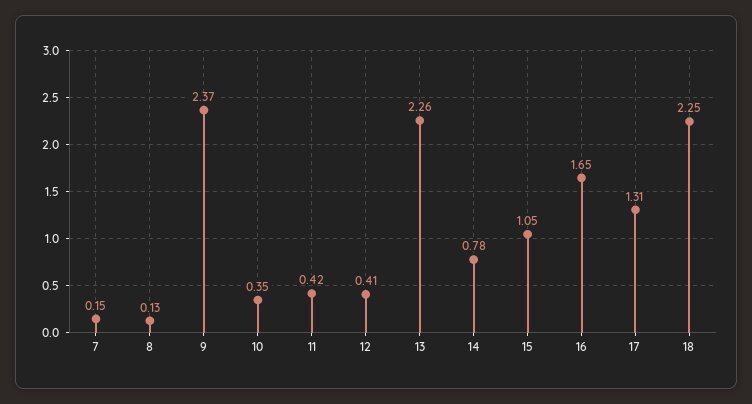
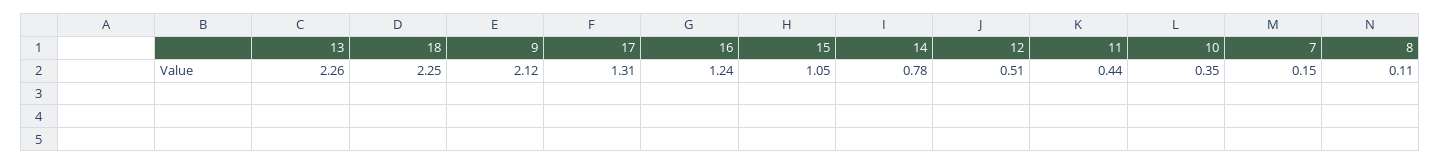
  {
    "7": 0.15,
-   "8": 0.13,
+   "8": 0.11,
-   "9": 2.37,
+   "9": 2.12,
    "10": 0.35,
-   "11": 0.42,
+   "11": 0.44,
-   "12": 0.41,
+   "12": 0.51,
    "13": 2.26,
    "14": 0.78,
    "15": 1.05,
-   "16": 1.65,
+   "16": 1.24,
    "17": 1.31,
    "18": 2.25
  }

